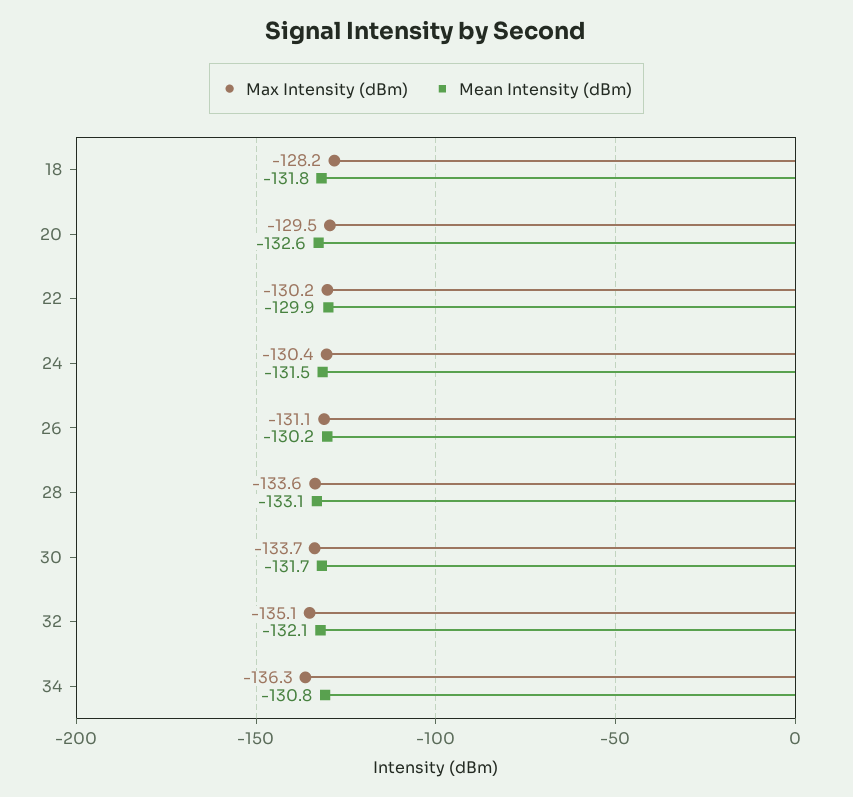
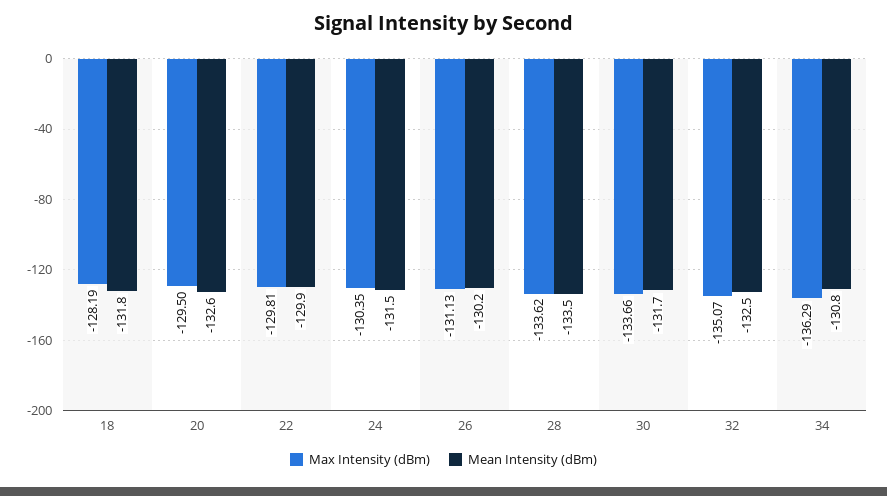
  {
    "Max Intensity (dBm)": {
      "18": -128.19,
      "20": -129.5,
-     "22": -130.2,
+     "22": -129.81,
      "24": -130.35,
      "26": -131.13,
      "28": -133.62,
      "30": -133.66,
      "32": -135.07,
      "34": -136.29
    },
    "Mean Intensity (dBm)": {
      "18": -131.8,
      "20": -132.6,
      "22": -129.9,
      "24": -131.5,
      "26": -130.2,
-     "28": -133.1,
+     "28": -133.5,
      "30": -131.7,
-     "32": -132.1,
+     "32": -132.5,
      "34": -130.8
    }
  }

